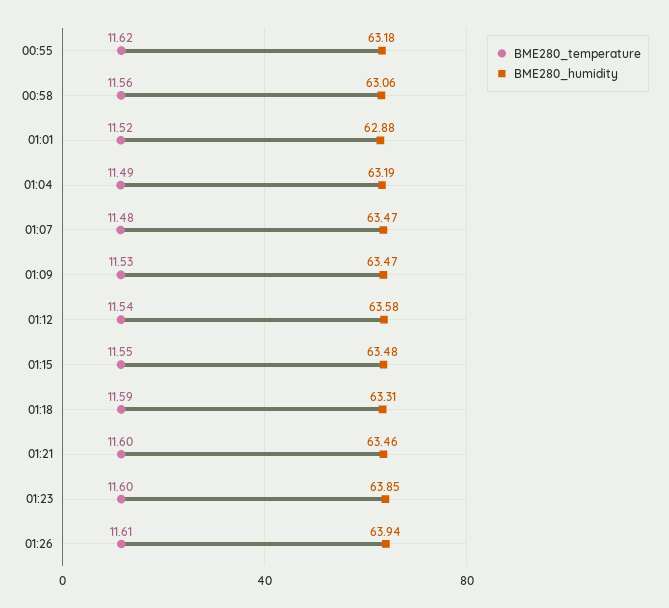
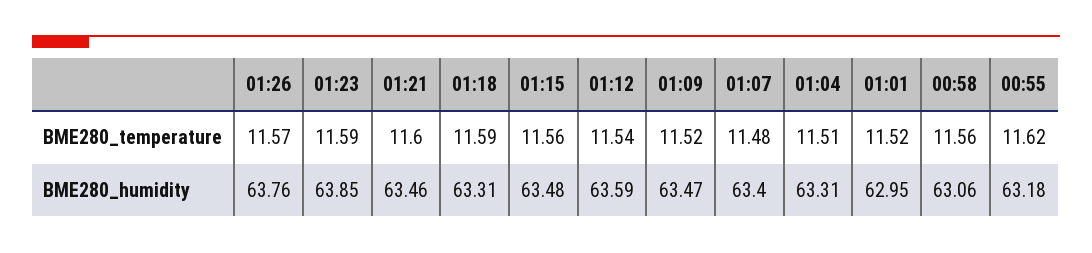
  {
    "BME280_temperature": {
      "00:55": 11.62,
      "00:58": 11.56,
      "01:01": 11.52,
-     "01:04": 11.49,
+     "01:04": 11.51,
      "01:07": 11.48,
-     "01:09": 11.53,
+     "01:09": 11.52,
      "01:12": 11.54,
-     "01:15": 11.55,
+     "01:15": 11.56,
      "01:18": 11.59,
      "01:21": 11.6,
-     "01:23": 11.6,
+     "01:23": 11.59,
-     "01:26": 11.61
+     "01:26": 11.57
    },
    "BME280_humidity": {
      "00:55": 63.18,
      "00:58": 63.06,
-     "01:01": 62.88,
+     "01:01": 62.95,
-     "01:04": 63.19,
+     "01:04": 63.31,
-     "01:07": 63.47,
+     "01:07": 63.4,
      "01:09": 63.47,
-     "01:12": 63.58,
+     "01:12": 63.59,
      "01:15": 63.48,
      "01:18": 63.31,
      "01:21": 63.46,
      "01:23": 63.85,
-     "01:26": 63.94
+     "01:26": 63.76
    }
  }

